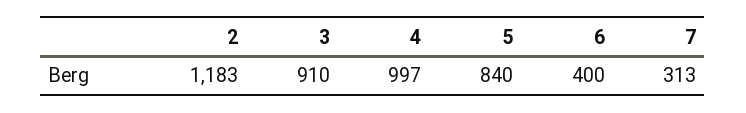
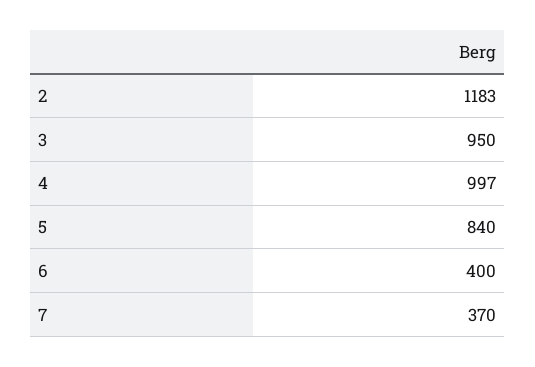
  {
    "2": 1183,
-   "3": 910,
+   "3": 950,
    "4": 997,
    "5": 840,
    "6": 400,
-   "7": 313
+   "7": 370
  }

